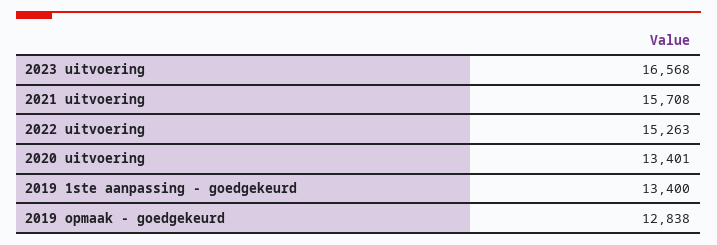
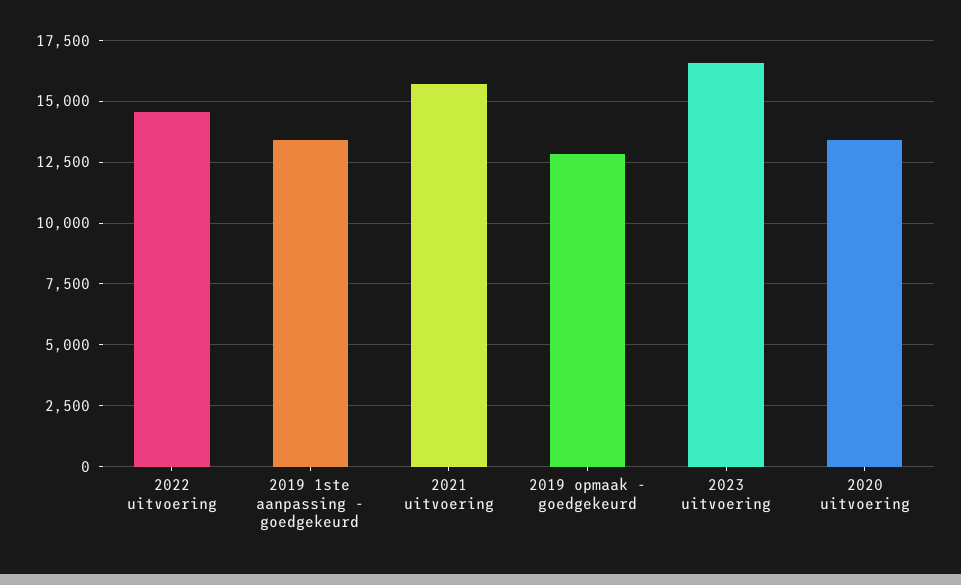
  {
    "2023 uitvoering": 16568,
    "2021 uitvoering": 15708,
-   "2022 uitvoering": 15263,
+   "2022 uitvoering": 14500,
    "2020 uitvoering": 13401,
    "2019 1ste aanpassing - goedgekeurd": 13400,
    "2019 opmaak - goedgekeurd": 12838
  }

